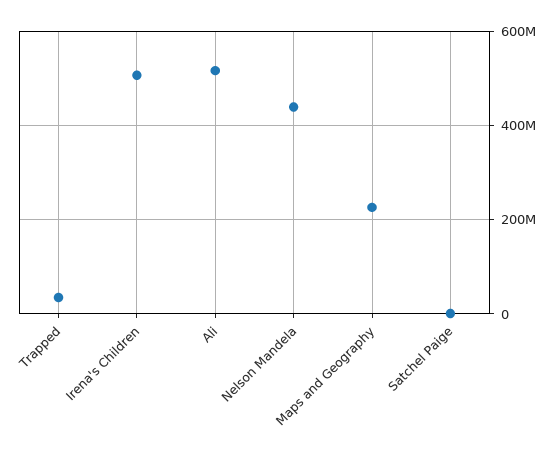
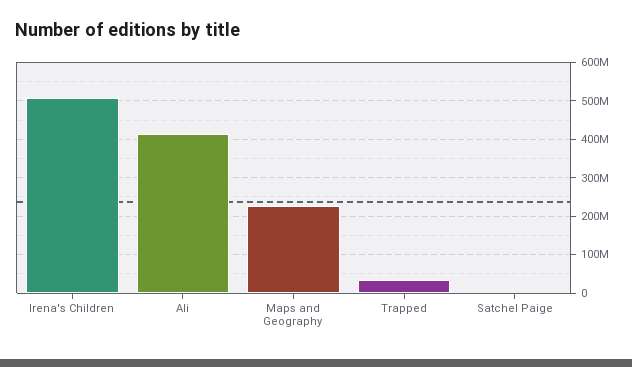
  {
    "Trapped": 40000000,
    "Irena's Children": 500000000,
-   "Ali": 520000000,
+   "Ali": 420000000,
-   "Nelson Mandela": 440000000,
    "Maps and Geography": 220000000,
    "Satchel Paige": 0
  }

